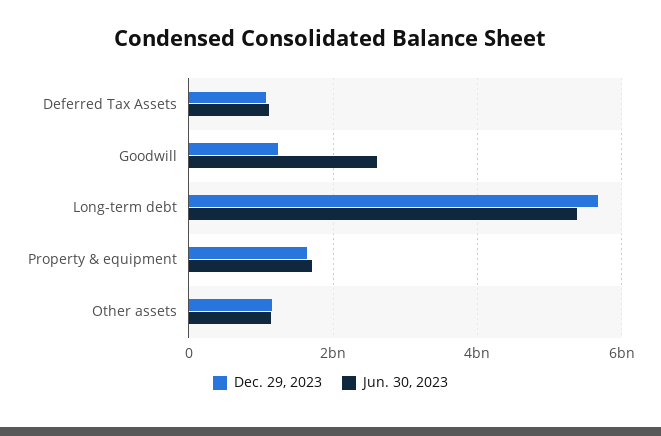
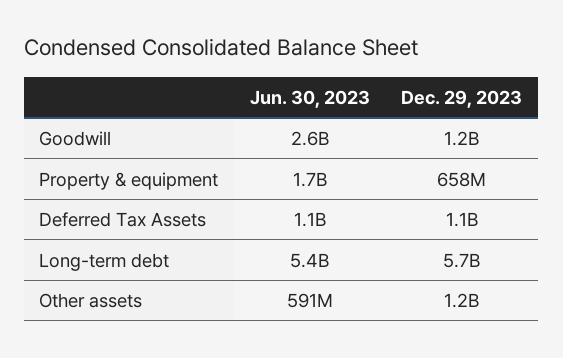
  {
    "Dec. 29, 2023": {
      "Deferred Tax Assets": 1100000000,
      "Goodwill": 1200000000,
      "Long-term debt": 5700000000,
-     "Property & equipment": 1600000000,
+     "Property & equipment": 658000000,
      "Other assets": 1200000000
    },
    "Jun. 30, 2023": {
      "Deferred Tax Assets": 1100000000,
      "Goodwill": 2600000000,
      "Long-term debt": 5400000000,
      "Property & equipment": 1700000000,
-     "Other assets": 1200000000
+     "Other assets": 591000000
    }
  }

